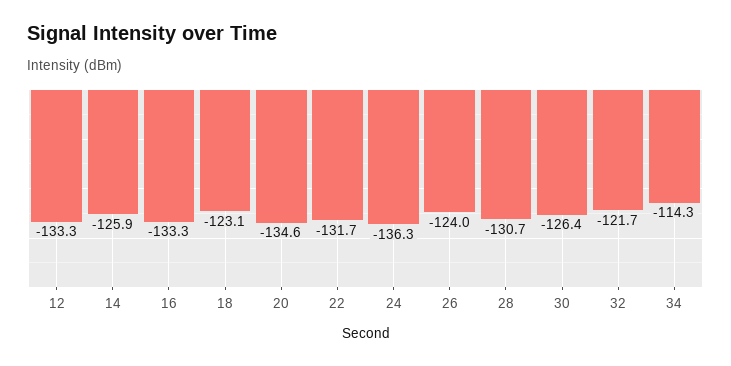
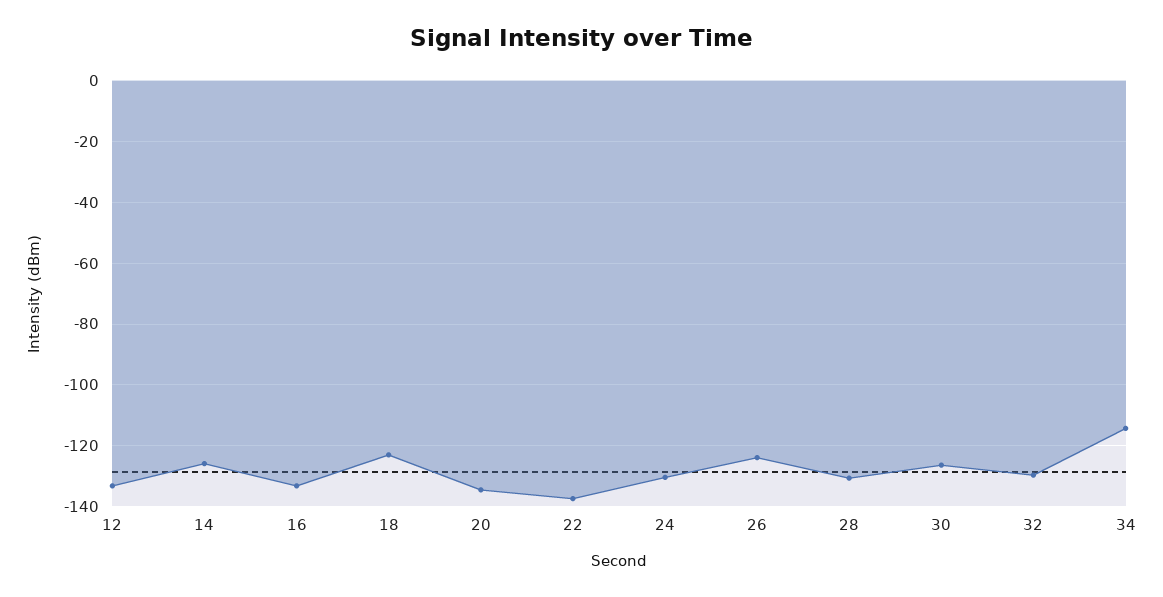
  {
    "12": -133.3,
    "14": -125.9,
    "16": -133.3,
    "18": -123.1,
    "20": -134.6,
-   "22": -131.7,
+   "22": -138,
-   "24": -136.3,
+   "24": -130,
    "26": -124,
    "28": -130.7,
    "30": -126.4,
-   "32": -121.7,
+   "32": -130,
    "34": -114.3
  }

